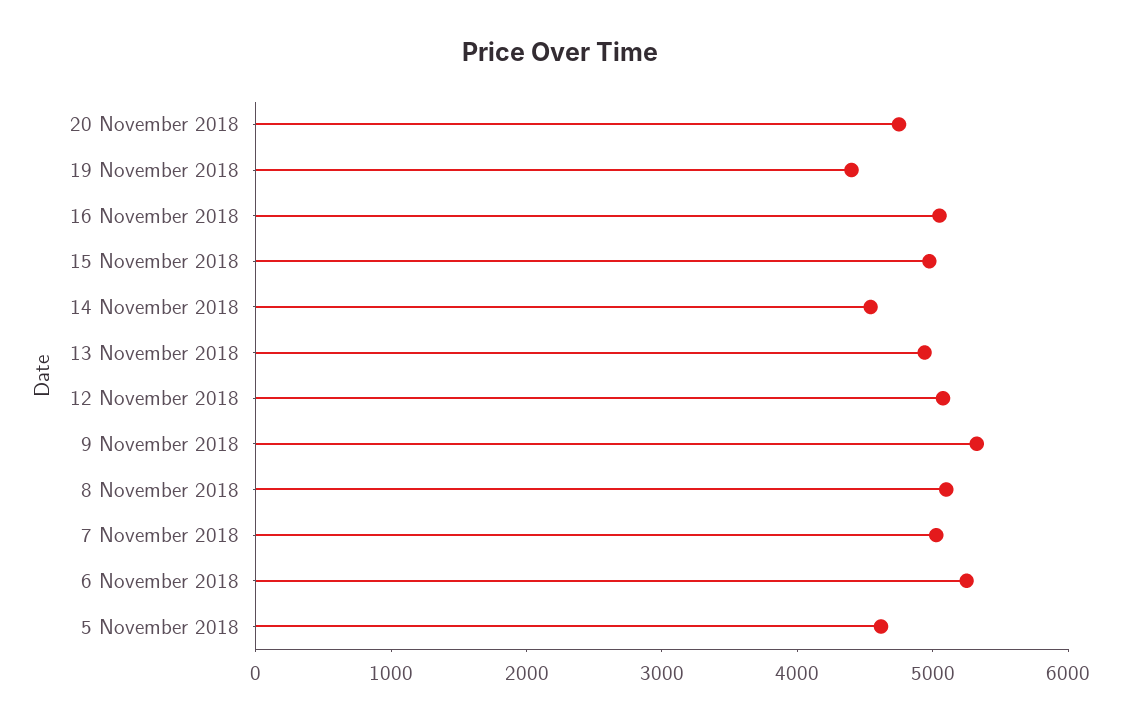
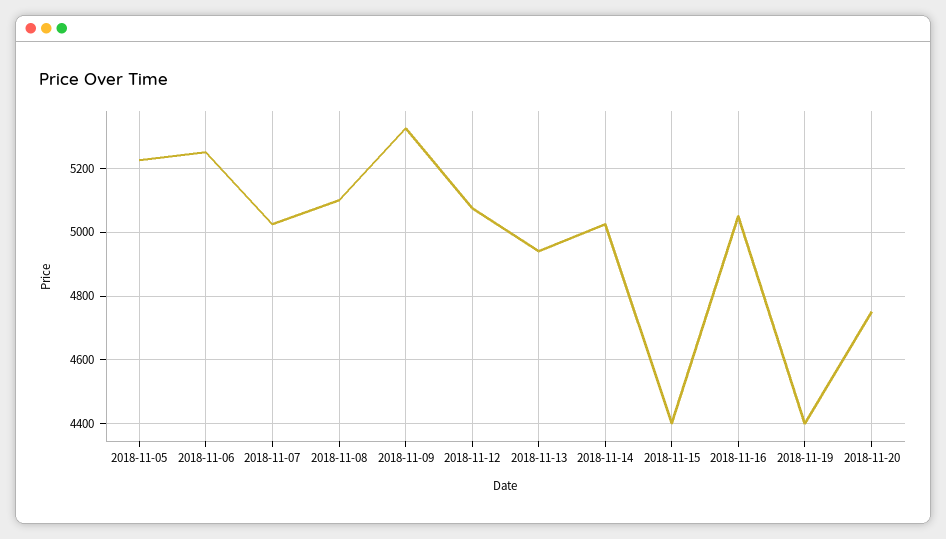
  {
    "20 November 2018": 4760,
    "19 November 2018": 4400,
    "16 November 2018": 5060,
-   "15 November 2018": 5000,
+   "15 November 2018": 4400,
-   "14 November 2018": 4600,
+   "14 November 2018": 5020,
    "13 November 2018": 4940,
    "12 November 2018": 5080,
    "9 November 2018": 5320,
    "8 November 2018": 5100,
    "7 November 2018": 5020,
    "6 November 2018": 5260,
-   "5 November 2018": 4600
+   "5 November 2018": 5220
  }

